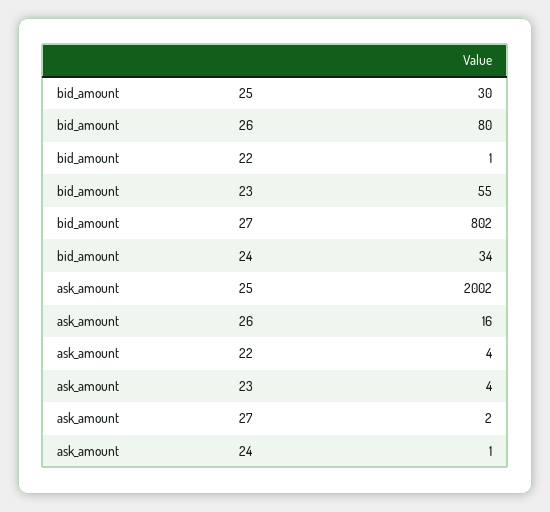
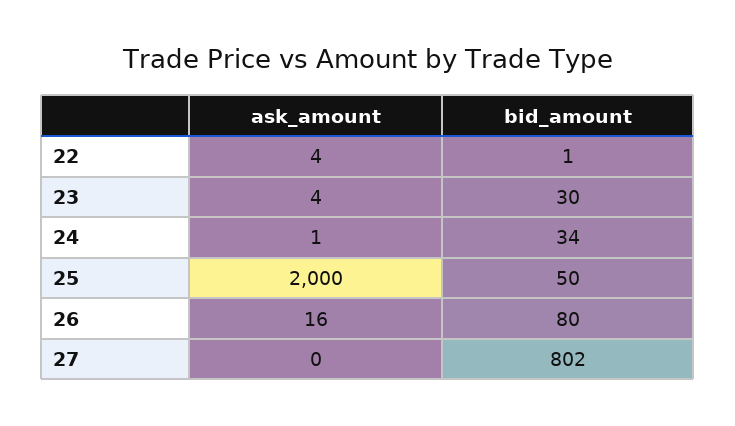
  {
    "bid_amount": {
-     "25": 30,
+     "25": 50,
      "26": 80,
      "22": 1,
-     "23": 55,
+     "23": 30,
      "27": 802,
      "24": 34
    },
    "ask_amount": {
-     "25": 2002,
+     "25": 2000,
      "26": 16,
      "22": 4,
      "23": 4,
-     "27": 2,
+     "27": 0,
      "24": 1
    }
  }

